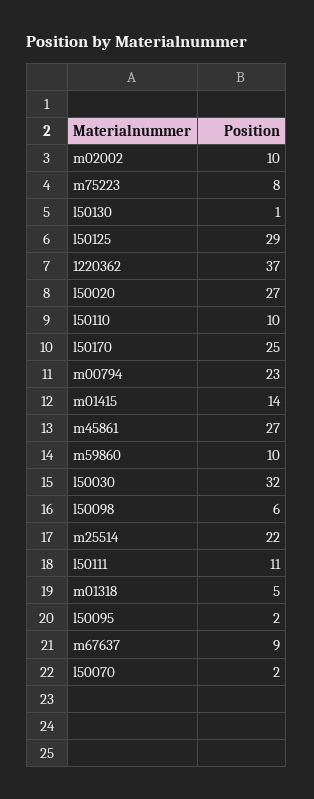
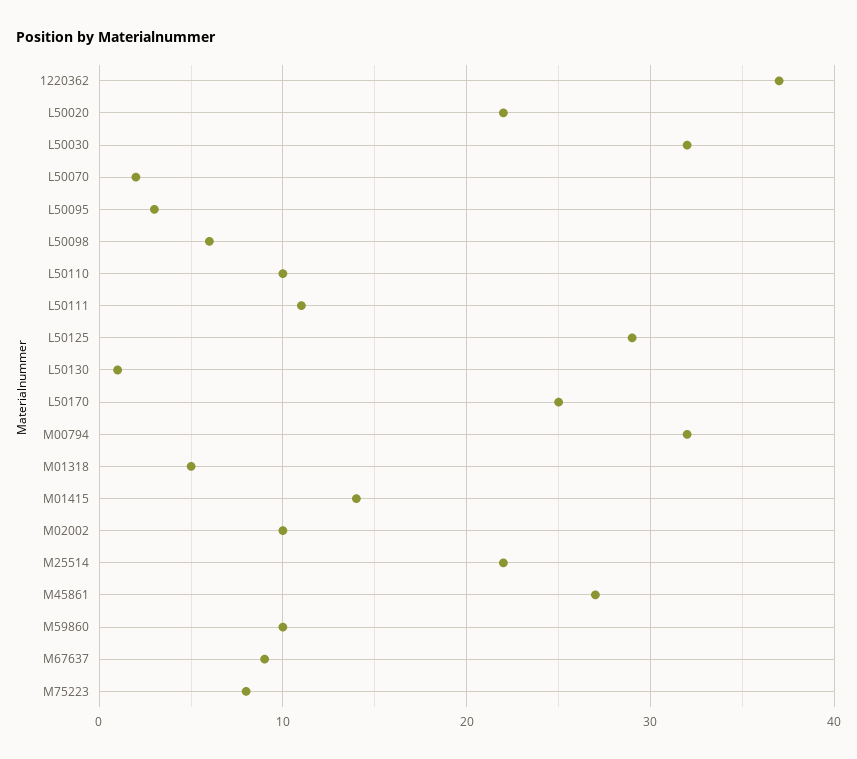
  {
    "m02002": 10,
    "m75223": 8,
    "l50130": 1,
    "l50125": 29,
    "1220362": 37,
-   "l50020": 27,
+   "l50020": 22,
    "l50110": 10,
    "l50170": 25,
-   "m00794": 23,
+   "m00794": 32,
    "m01415": 14,
    "m45861": 27,
    "m59860": 10,
    "l50030": 32,
    "l50098": 6,
    "m25514": 22,
    "l50111": 11,
    "m01318": 5,
-   "l50095": 2,
+   "l50095": 3,
    "m67637": 9,
    "l50070": 2
  }

